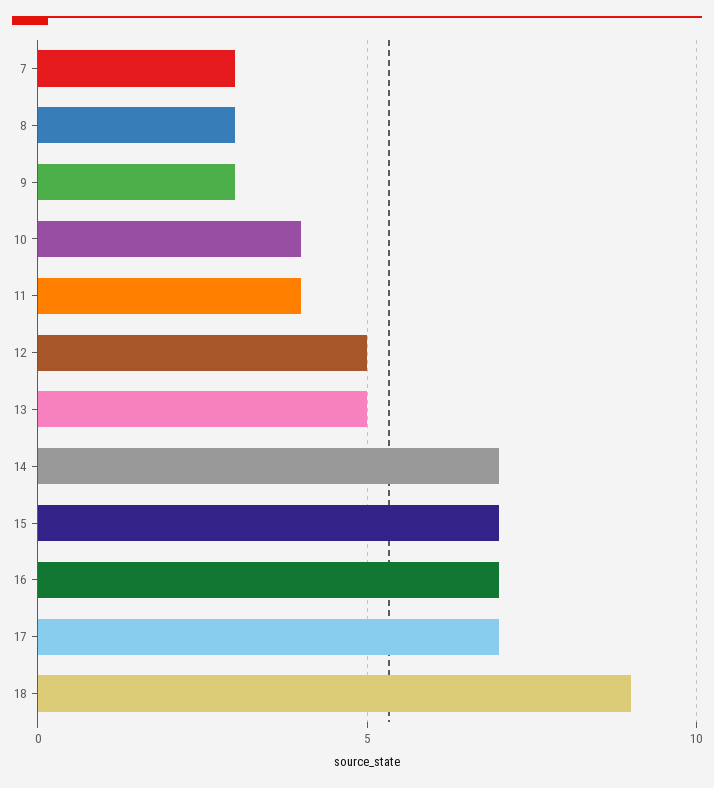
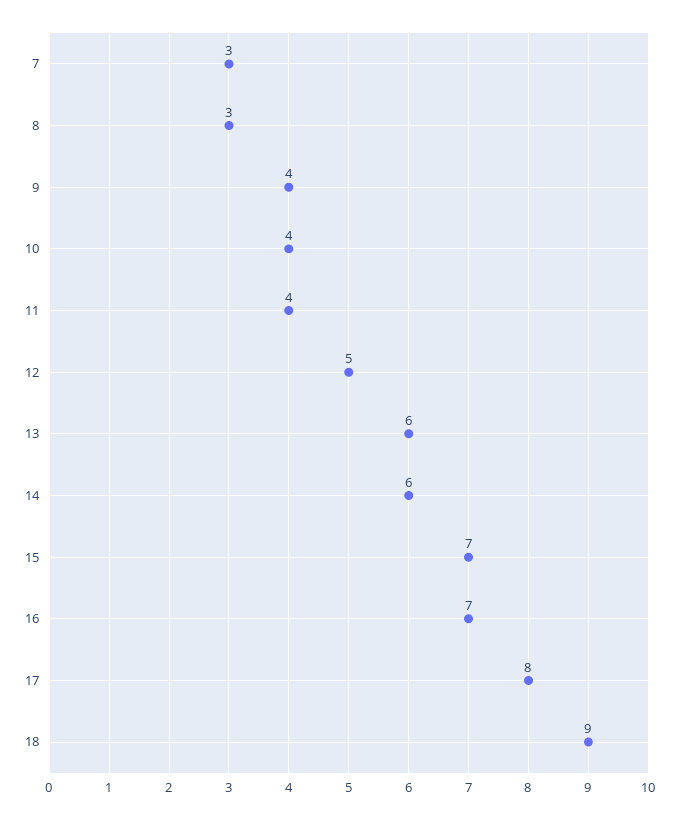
  {
    "7": 3,
    "8": 3,
-   "9": 3,
+   "9": 4,
    "10": 4,
    "11": 4,
    "12": 5,
-   "13": 5,
+   "13": 6,
-   "14": 7,
+   "14": 6,
    "15": 7,
    "16": 7,
-   "17": 7,
+   "17": 8,
    "18": 9
  }

